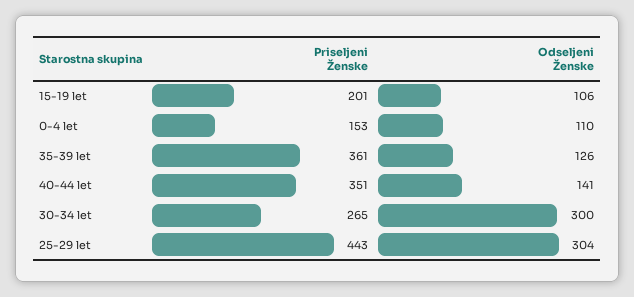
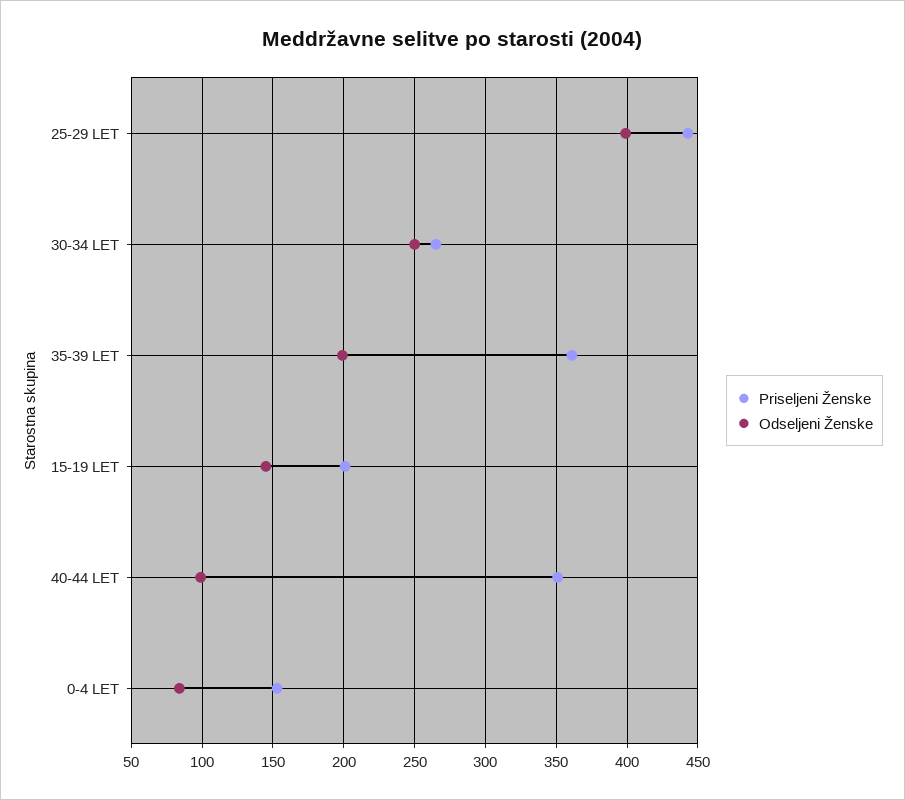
  {
    "Priseljeni Ženske": {
      "15-19 let": 201,
      "0-4 let": 153,
      "35-39 let": 361,
      "40-44 let": 351,
      "30-34 let": 265,
      "25-29 let": 443
    },
    "Odseljeni Ženske": {
-     "15-19 let": 106,
+     "15-19 let": 145,
-     "0-4 let": 110,
+     "0-4 let": 85,
-     "35-39 let": 126,
+     "35-39 let": 200,
-     "40-44 let": 141,
+     "40-44 let": 100,
-     "30-34 let": 300,
+     "30-34 let": 250,
-     "25-29 let": 304
+     "25-29 let": 400
    }
  }

